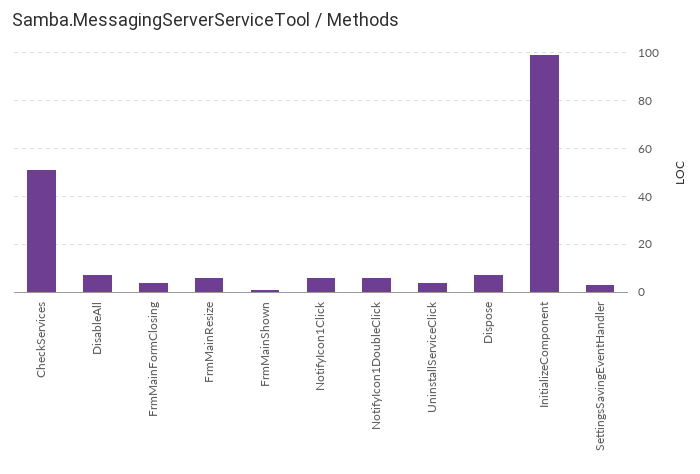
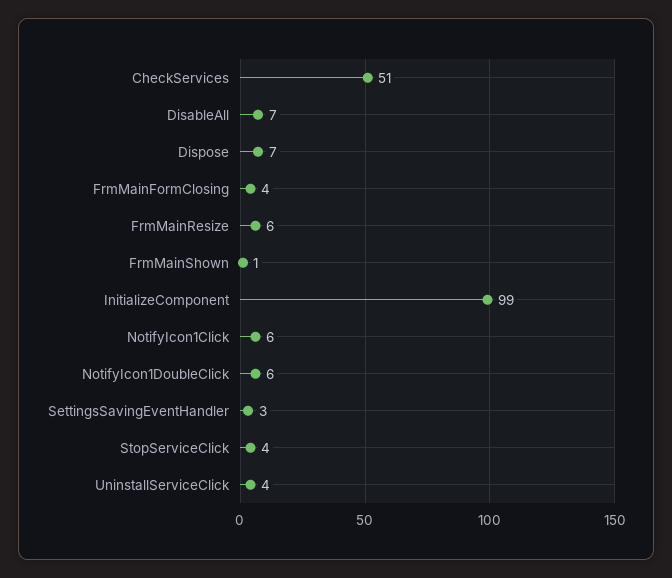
  {
    "CheckServices": 51,
    "DisableAll": 7,
    "FrmMainFormClosing": 4,
    "FrmMainResize": 6,
    "FrmMainShown": 1,
    "NotifyIcon1Click": 6,
    "NotifyIcon1DoubleClick": 6,
    "UninstallServiceClick": 4,
    "Dispose": 7,
    "InitializeComponent": 99,
-   "SettingsSavingEventHandler": 3
+   "SettingsSavingEventHandler": 3,
+   "StopServiceClick": 4
  }

